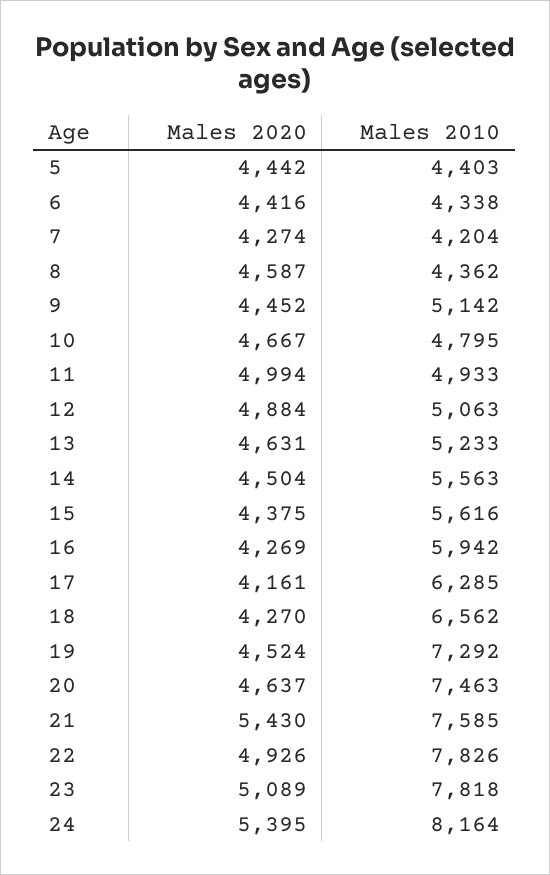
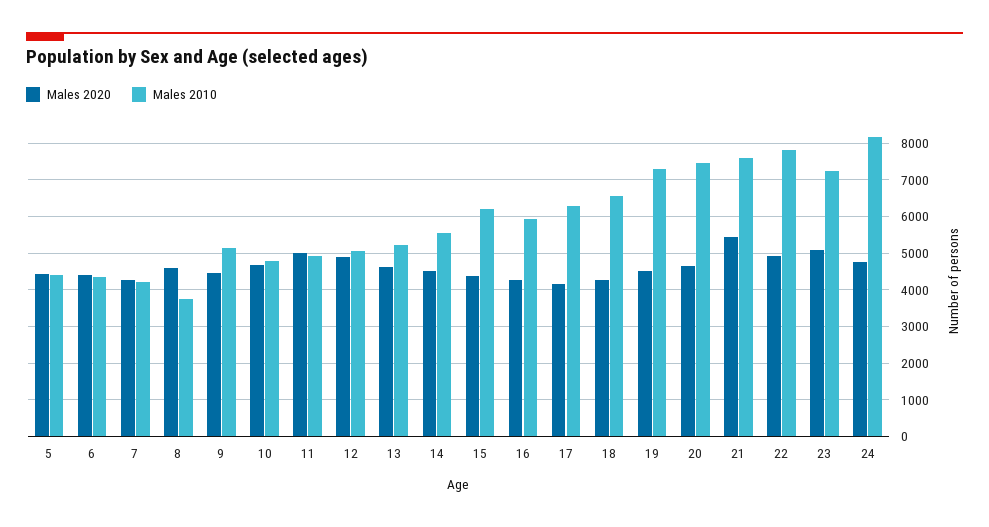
  {
    "Males 2020": {
      "5": 4442,
      "6": 4416,
      "7": 4274,
      "8": 4587,
      "9": 4452,
      "10": 4667,
      "11": 4994,
      "12": 4884,
      "13": 4631,
      "14": 4504,
      "15": 4375,
      "16": 4269,
      "17": 4161,
      "18": 4270,
      "19": 4524,
      "20": 4637,
      "21": 5430,
      "22": 4926,
      "23": 5089,
-     "24": 5395
+     "24": 4800
    },
    "Males 2010": {
      "5": 4403,
      "6": 4338,
      "7": 4204,
-     "8": 4362,
+     "8": 3800,
      "9": 5142,
      "10": 4795,
      "11": 4933,
      "12": 5063,
      "13": 5233,
      "14": 5563,
-     "15": 5616,
+     "15": 6200,
      "16": 5942,
      "17": 6285,
      "18": 6562,
      "19": 7292,
      "20": 7463,
      "21": 7585,
      "22": 7826,
-     "23": 7818,
+     "23": 7200,
      "24": 8164
    }
  }

